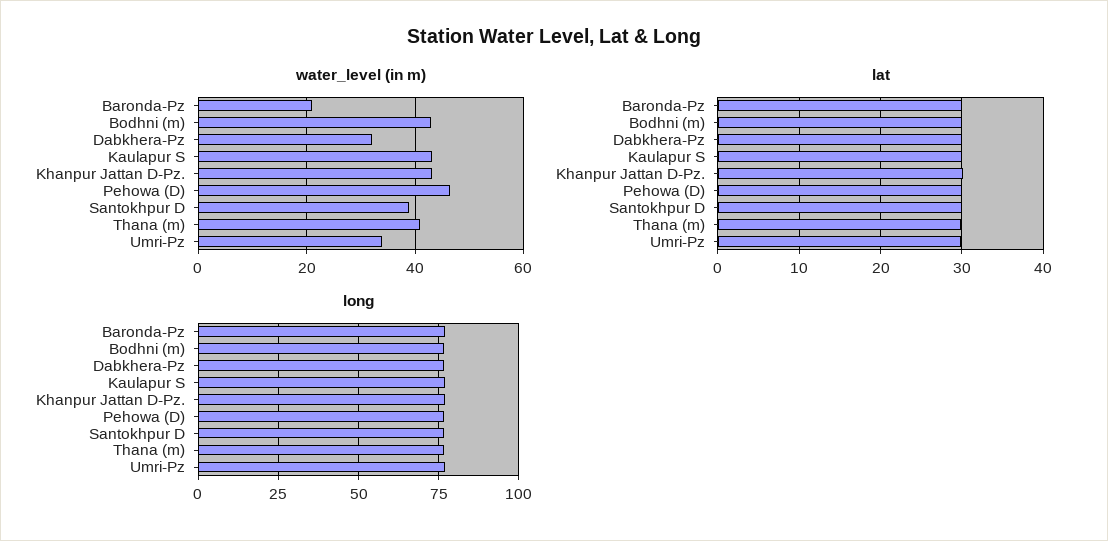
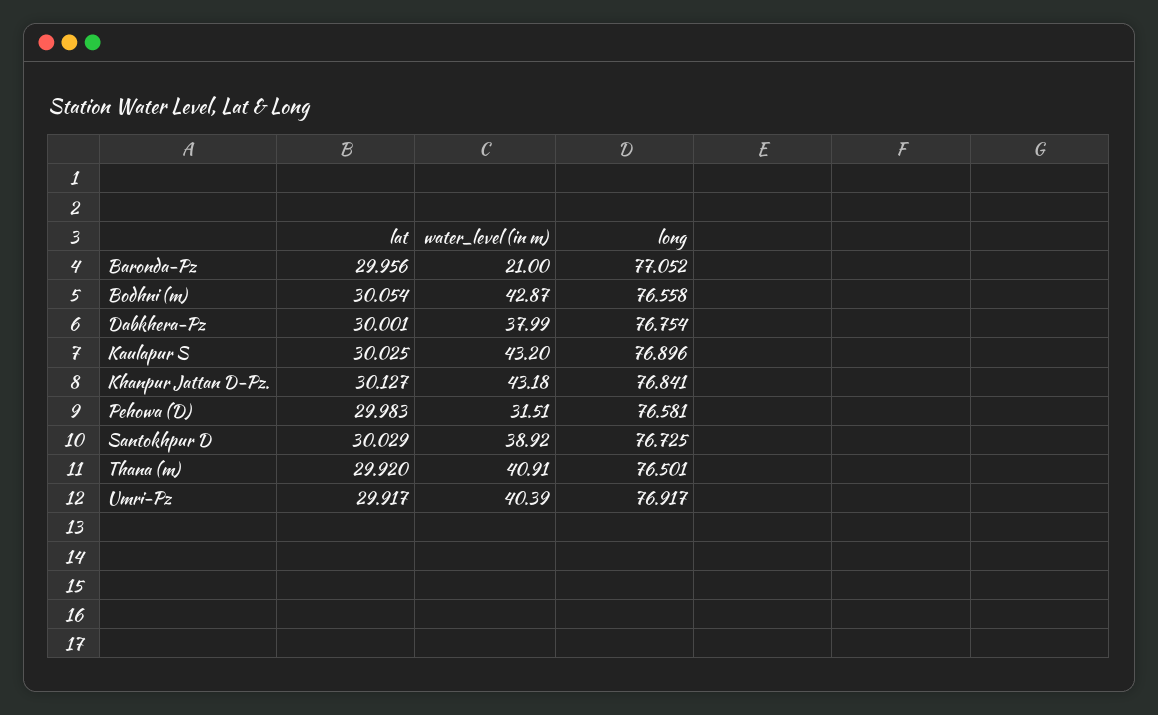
  {
    "water_level (in m)": {
      "Baronda-Pz": 21,
      "Bodhni (m)": 42.87,
-     "Dabkhera-Pz": 32,
+     "Dabkhera-Pz": 37.99,
      "Kaulapur S": 43.2,
      "Khanpur Jattan D-Pz.": 43.18,
-     "Pehowa (D)": 46,
+     "Pehowa (D)": 31.51,
      "Santokhpur D": 38.92,
      "Thana (m)": 40.91,
-     "Umri-Pz": 34
+     "Umri-Pz": 40.39
    },
    "lat": {
      "Baronda-Pz": 29.956,
      "Bodhni (m)": 30.054,
      "Dabkhera-Pz": 30.001,
      "Kaulapur S": 30.025,
      "Khanpur Jattan D-Pz.": 30.127,
      "Pehowa (D)": 29.983,
      "Santokhpur D": 30.029,
      "Thana (m)": 29.92,
      "Umri-Pz": 29.917
    },
    "long": {
      "Baronda-Pz": 77.052,
      "Bodhni (m)": 76.558,
      "Dabkhera-Pz": 76.754,
      "Kaulapur S": 76.896,
      "Khanpur Jattan D-Pz.": 76.841,
      "Pehowa (D)": 76.581,
      "Santokhpur D": 76.725,
      "Thana (m)": 76.501,
      "Umri-Pz": 76.917
    }
  }

